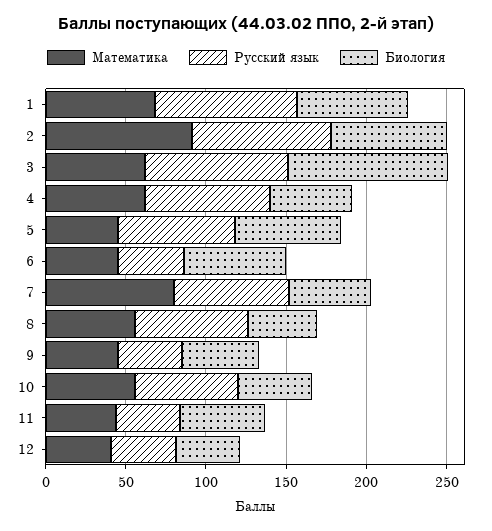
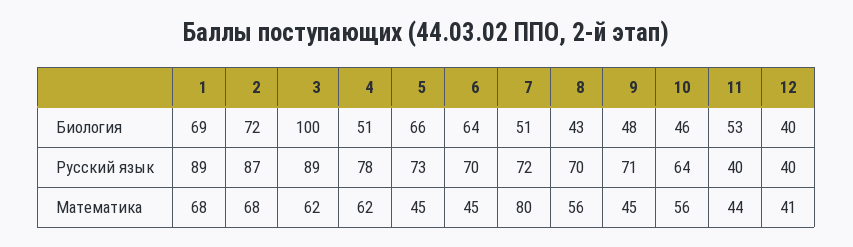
  {
    "Математика": {
      "1": 68,
-     "2": 90,
+     "2": 68,
      "3": 62,
      "4": 62,
      "5": 45,
      "6": 45,
      "7": 80,
      "8": 56,
      "9": 45,
      "10": 56,
      "11": 44,
      "12": 41
    },
    "Русский язык": {
      "1": 89,
      "2": 87,
      "3": 89,
      "4": 78,
      "5": 73,
-     "6": 40,
+     "6": 70,
      "7": 72,
      "8": 70,
-     "9": 40,
+     "9": 71,
      "10": 64,
      "11": 40,
      "12": 40
    },
    "Биология": {
      "1": 69,
      "2": 72,
      "3": 100,
      "4": 51,
      "5": 66,
      "6": 64,
      "7": 51,
      "8": 43,
      "9": 48,
      "10": 46,
      "11": 53,
      "12": 40
    }
  }

